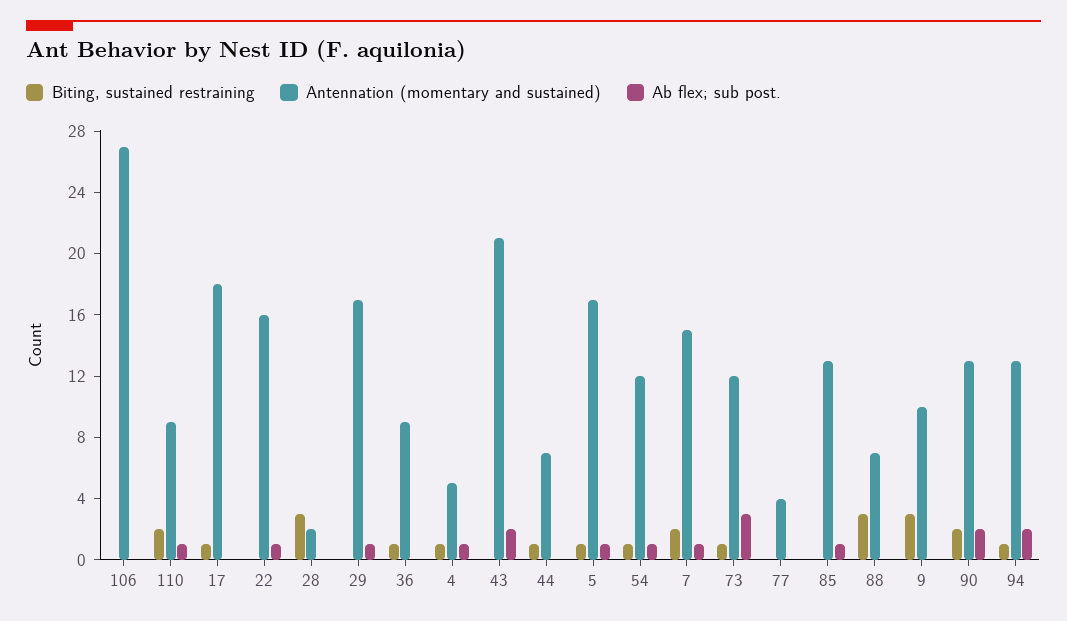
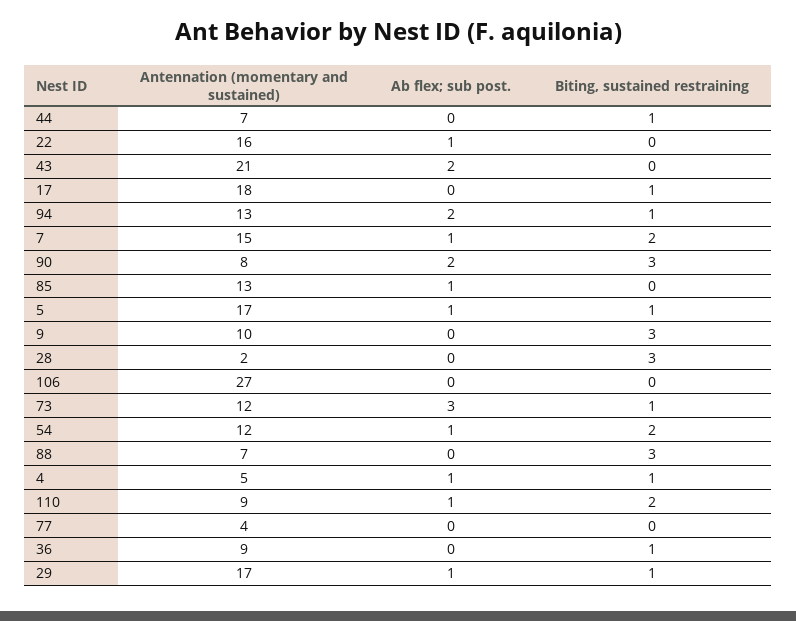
  {
    "Biting, sustained restraining": {
      "106": 0,
      "110": 2,
      "17": 1,
      "22": 0,
      "28": 3,
-     "29": 0,
+     "29": 1,
      "36": 1,
      "4": 1,
      "43": 0,
      "44": 1,
      "5": 1,
-     "54": 1,
+     "54": 2,
      "7": 2,
      "73": 1,
      "77": 0,
      "85": 0,
      "88": 3,
      "9": 3,
-     "90": 2,
+     "90": 3,
      "94": 1
    },
    "Antennation (momentary and sustained)": {
      "106": 27,
      "110": 9,
      "17": 18,
      "22": 16,
      "28": 2,
      "29": 17,
      "36": 9,
      "4": 5,
      "43": 21,
      "44": 7,
      "5": 17,
      "54": 12,
      "7": 15,
      "73": 12,
      "77": 4,
      "85": 13,
      "88": 7,
      "9": 10,
-     "90": 13,
+     "90": 8,
      "94": 13
    },
    "Ab flex; sub post.": {
      "106": 0,
      "110": 1,
      "17": 0,
      "22": 1,
      "28": 0,
      "29": 1,
      "36": 0,
      "4": 1,
      "43": 2,
      "44": 0,
      "5": 1,
      "54": 1,
      "7": 1,
      "73": 3,
      "77": 0,
      "85": 1,
      "88": 0,
      "9": 0,
      "90": 2,
      "94": 2
    }
  }

